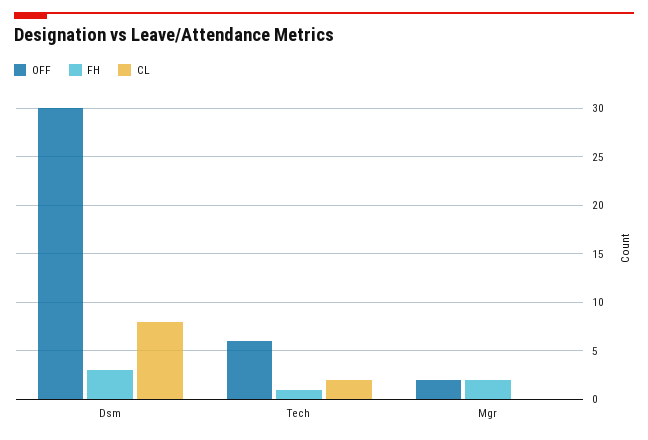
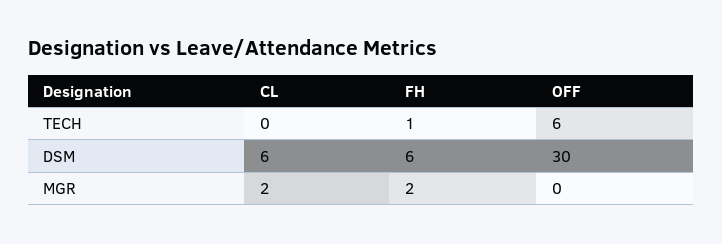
  {
    "OFF": {
      "Dsm": 30,
      "Tech": 6,
-     "Mgr": 2
+     "Mgr": 0
    },
    "FH": {
-     "Dsm": 3,
+     "Dsm": 6,
      "Tech": 1,
      "Mgr": 2
    },
    "CL": {
-     "Dsm": 8,
+     "Dsm": 6,
-     "Tech": 2,
+     "Tech": 0,
-     "Mgr": 0
+     "Mgr": 2
    }
  }

